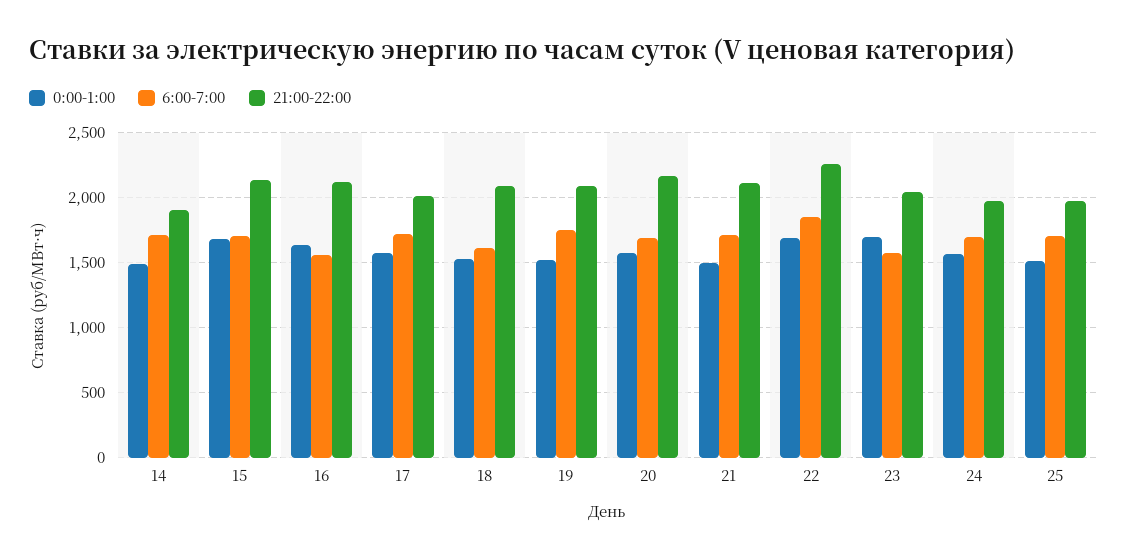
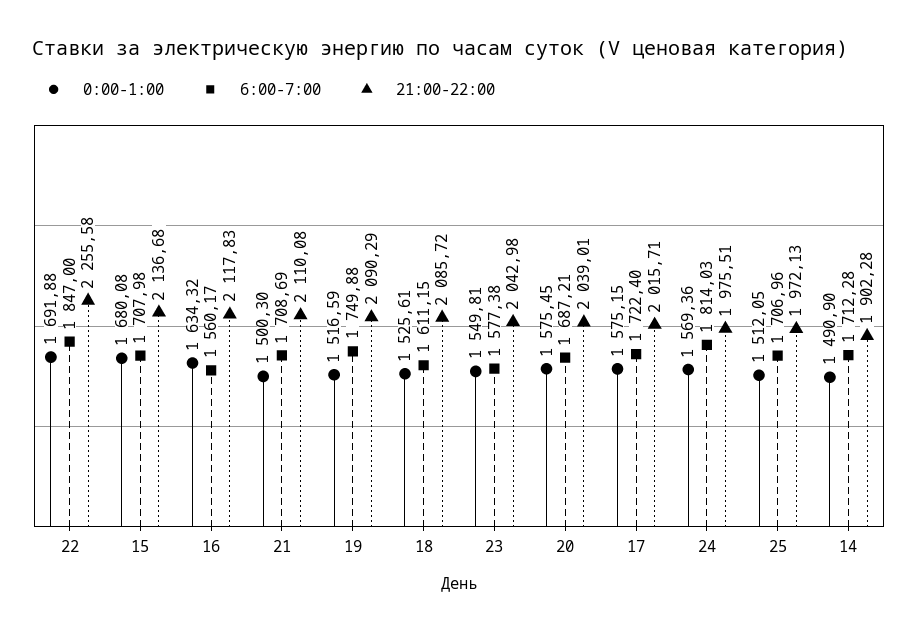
  {
    "0:00-1:00": {
      "14": 1490.9,
      "15": 1680.08,
      "16": 1634.32,
      "17": 1575.15,
      "18": 1525.61,
      "19": 1516.59,
      "20": 1575.45,
      "21": 1500.3,
      "22": 1691.88,
-     "23": 1700,
+     "23": 1549.81,
      "24": 1569.36,
      "25": 1512.05
    },
    "6:00-7:00": {
      "14": 1712.28,
      "15": 1707.98,
      "16": 1560.17,
      "17": 1722.4,
      "18": 1611.15,
      "19": 1749.88,
      "20": 1687.21,
      "21": 1708.69,
      "22": 1847,
      "23": 1577.38,
-     "24": 1700,
+     "24": 1814.03,
      "25": 1706.96
    },
    "21:00-22:00": {
      "14": 1902.28,
      "15": 2136.68,
      "16": 2117.83,
      "17": 2015.71,
      "18": 2085.72,
      "19": 2090.29,
-     "20": 2150,
+     "20": 2039.01,
      "21": 2110.08,
      "22": 2255.58,
      "23": 2042.98,
      "24": 1975.51,
      "25": 1972.13
    }
  }

